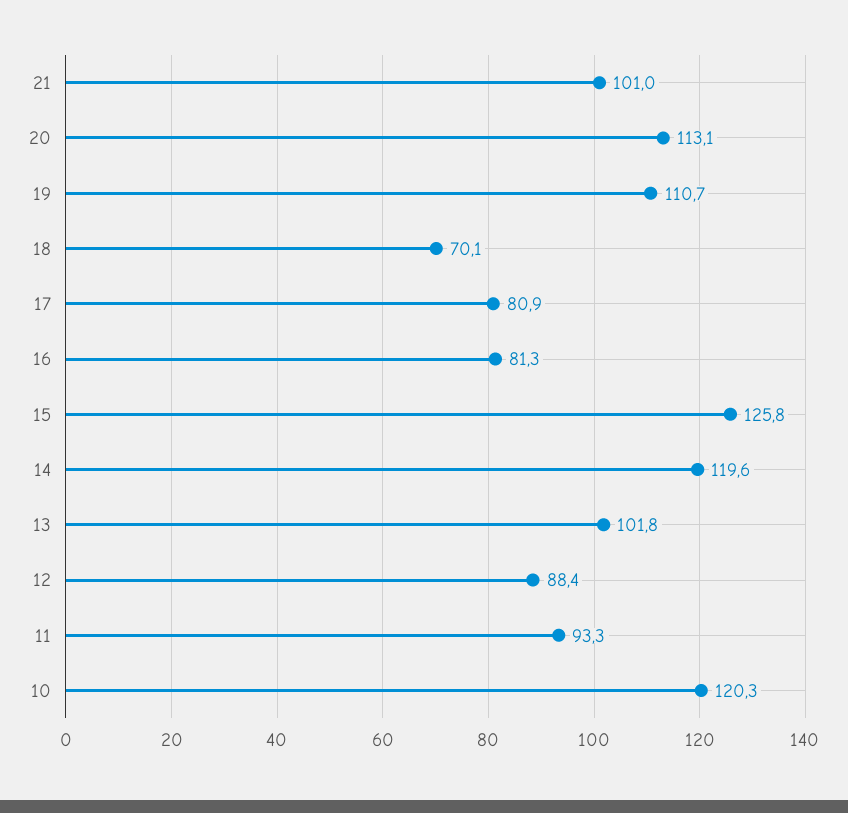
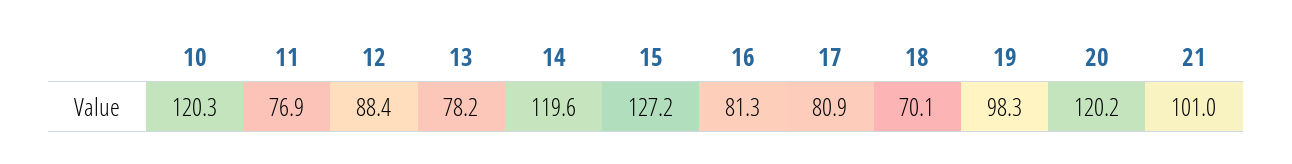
  {
    "21": 101,
-   "20": 113.1,
+   "20": 120.2,
-   "19": 110.7,
+   "19": 98.3,
    "18": 70.1,
    "17": 80.9,
    "16": 81.3,
-   "15": 125.8,
+   "15": 127.2,
    "14": 119.6,
-   "13": 101.8,
+   "13": 78.2,
    "12": 88.4,
-   "11": 93.3,
+   "11": 76.9,
    "10": 120.3
  }

